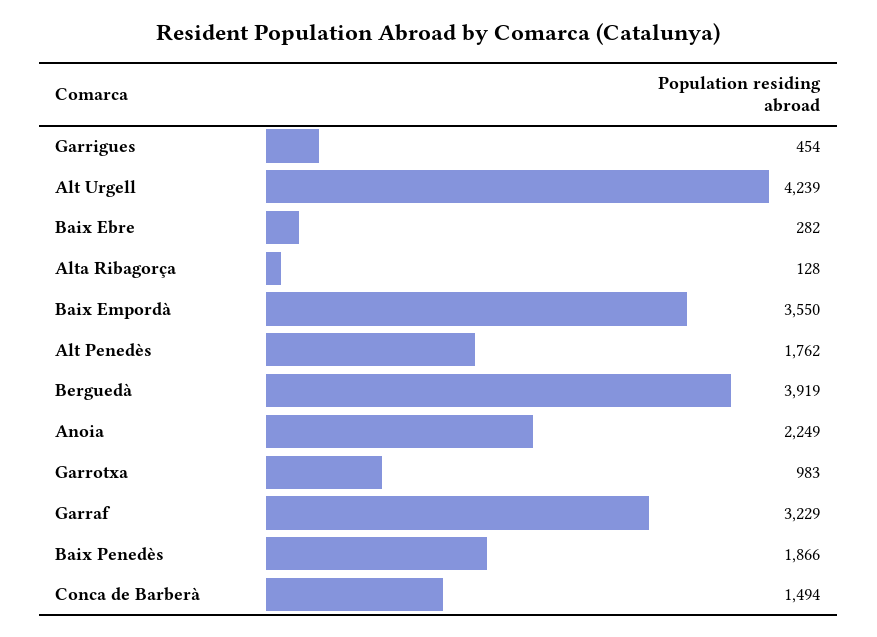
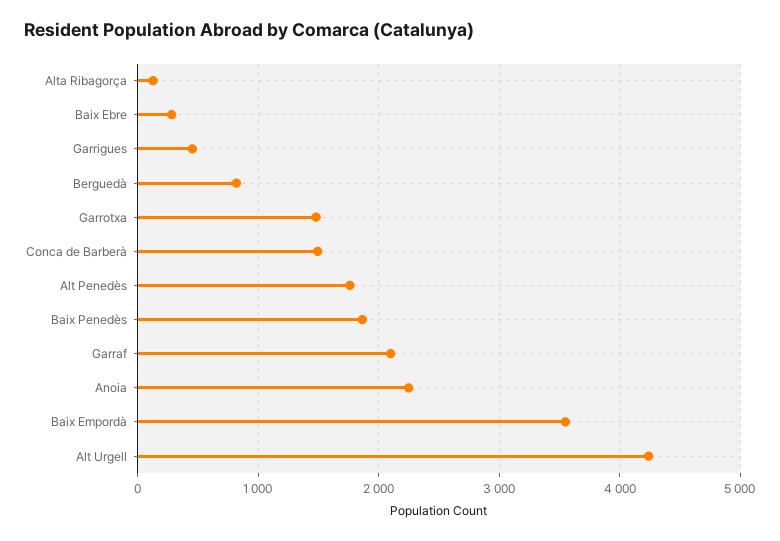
  {
    "Garrigues": 454,
    "Alt Urgell": 4239,
    "Baix Ebre": 282,
    "Alta Ribagorça": 128,
    "Baix Empordà": 3550,
    "Alt Penedès": 1762,
-   "Berguedà": 3919,
+   "Berguedà": 800,
    "Anoia": 2249,
-   "Garrotxa": 983,
+   "Garrotxa": 1500,
-   "Garraf": 3229,
+   "Garraf": 2100,
    "Baix Penedès": 1866,
    "Conca de Barberà": 1494
  }

